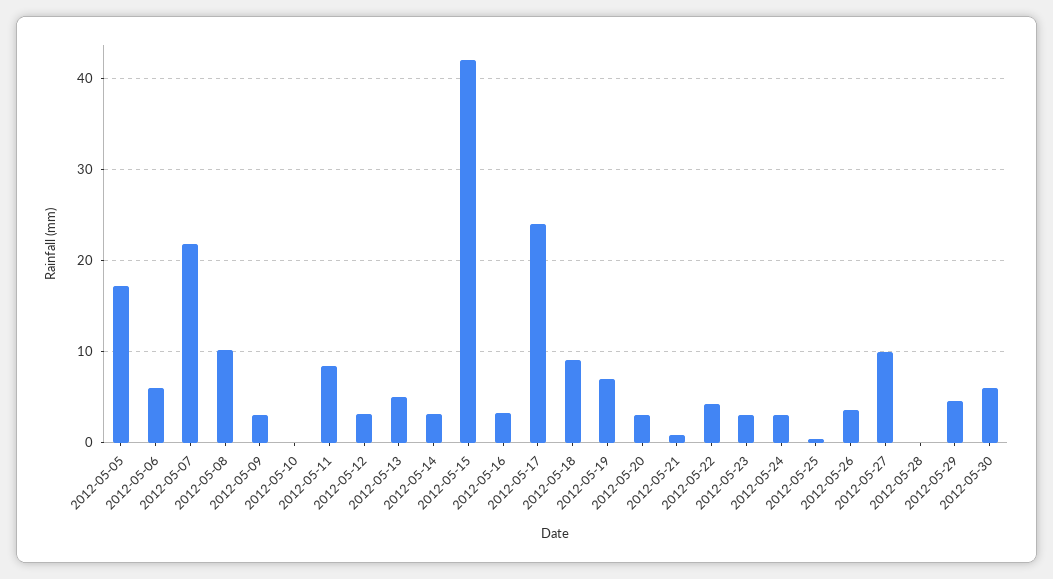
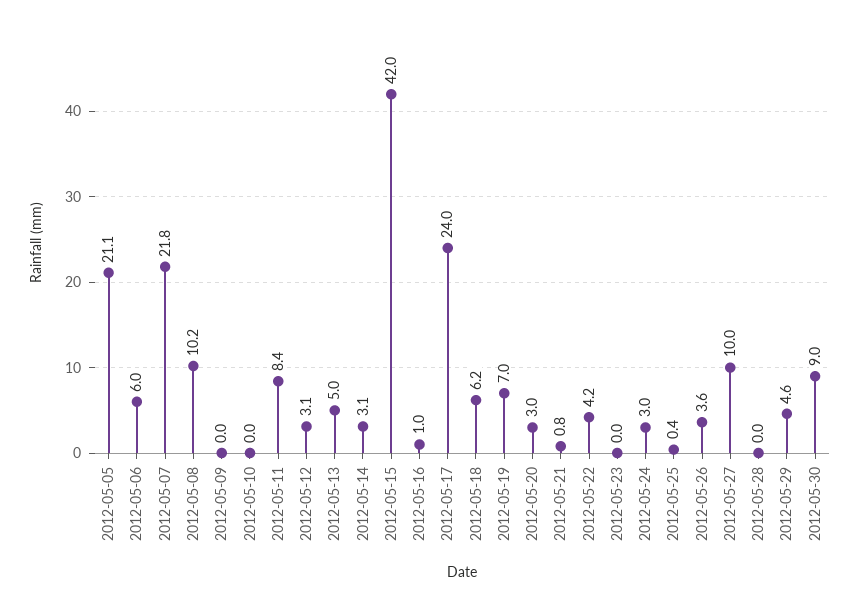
  {
-   "2012-05-05": 17,
+   "2012-05-05": 21.1,
    "2012-05-06": 6,
    "2012-05-07": 21.8,
    "2012-05-08": 10.2,
-   "2012-05-09": 3,
+   "2012-05-09": 0,
    "2012-05-10": 0,
    "2012-05-11": 8.4,
    "2012-05-12": 3.1,
    "2012-05-13": 5,
    "2012-05-14": 3.1,
    "2012-05-15": 42,
-   "2012-05-16": 3,
+   "2012-05-16": 1,
    "2012-05-17": 24,
-   "2012-05-18": 9,
+   "2012-05-18": 6.2,
    "2012-05-19": 7,
    "2012-05-20": 3,
    "2012-05-21": 0.8,
    "2012-05-22": 4.2,
-   "2012-05-23": 3,
+   "2012-05-23": 0,
    "2012-05-24": 3,
    "2012-05-25": 0.4,
    "2012-05-26": 3.6,
    "2012-05-27": 10,
    "2012-05-28": 0,
    "2012-05-29": 4.6,
-   "2012-05-30": 6
+   "2012-05-30": 9
  }

